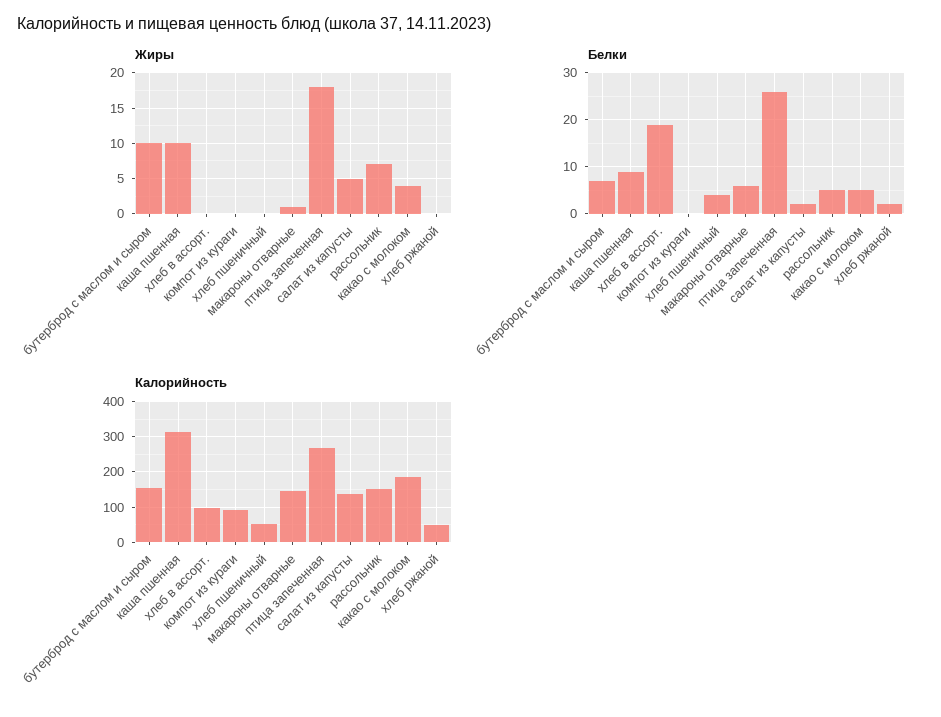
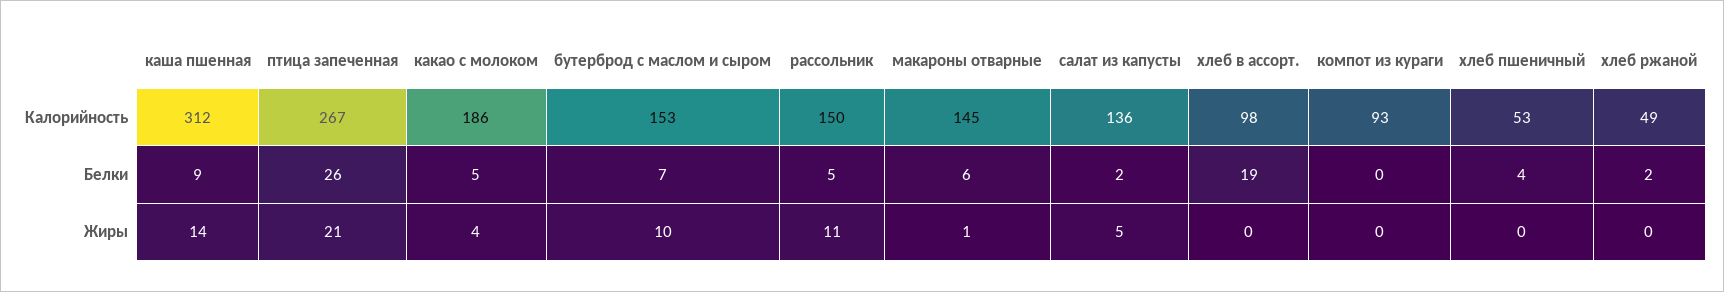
  {
    "Жиры": {
      "бутерброд с маслом и сыром": 10,
-     "каша пшенная": 10,
+     "каша пшенная": 14,
      "хлеб в ассорт.": 0,
      "компот из кураги": 0,
      "хлеб пшеничный": 0,
      "макароны отварные": 1,
-     "птица запеченная": 18,
+     "птица запеченная": 21,
      "салат из капусты": 5,
-     "рассольник": 7,
+     "рассольник": 11,
      "какао с молоком": 4,
      "хлеб ржаной": 0
    },
    "Белки": {
      "бутерброд с маслом и сыром": 7,
      "каша пшенная": 9,
      "хлеб в ассорт.": 19,
      "компот из кураги": 0,
      "хлеб пшеничный": 4,
      "макароны отварные": 6,
      "птица запеченная": 26,
      "салат из капусты": 2,
      "рассольник": 5,
      "какао с молоком": 5,
      "хлеб ржаной": 2
    },
    "Калорийность": {
      "бутерброд с маслом и сыром": 153,
      "каша пшенная": 312,
      "хлеб в ассорт.": 98,
      "компот из кураги": 93,
      "хлеб пшеничный": 53,
      "макароны отварные": 145,
      "птица запеченная": 267,
      "салат из капусты": 136,
      "рассольник": 150,
      "какао с молоком": 186,
      "хлеб ржаной": 49
    }
  }

